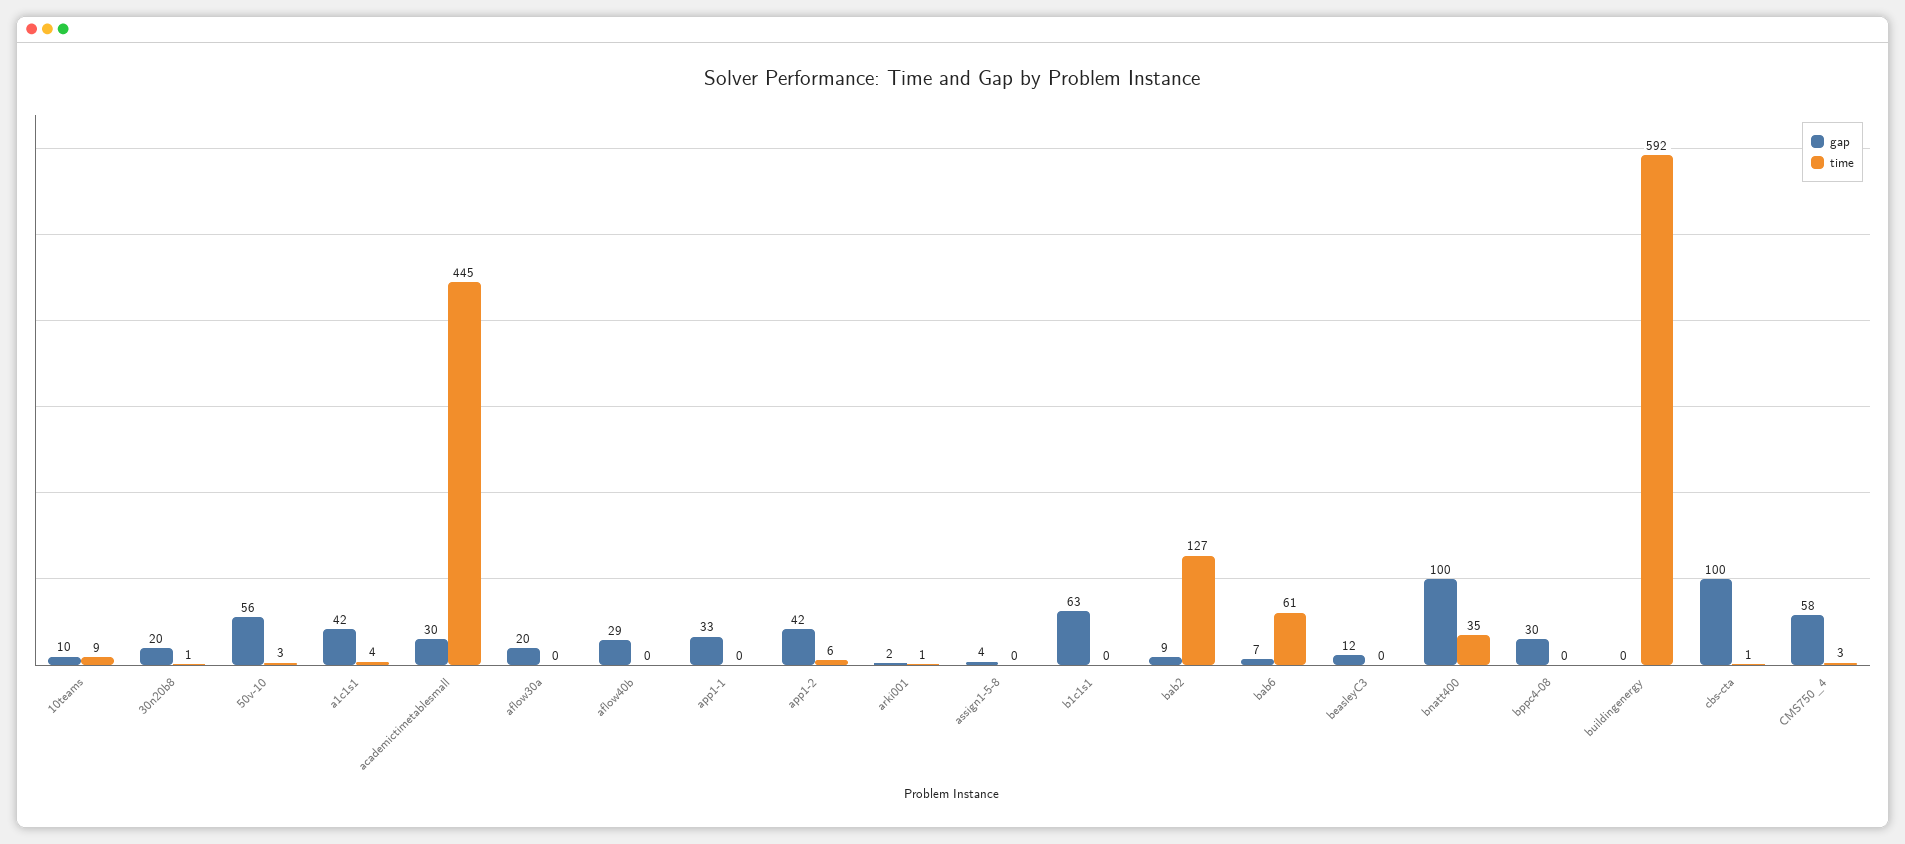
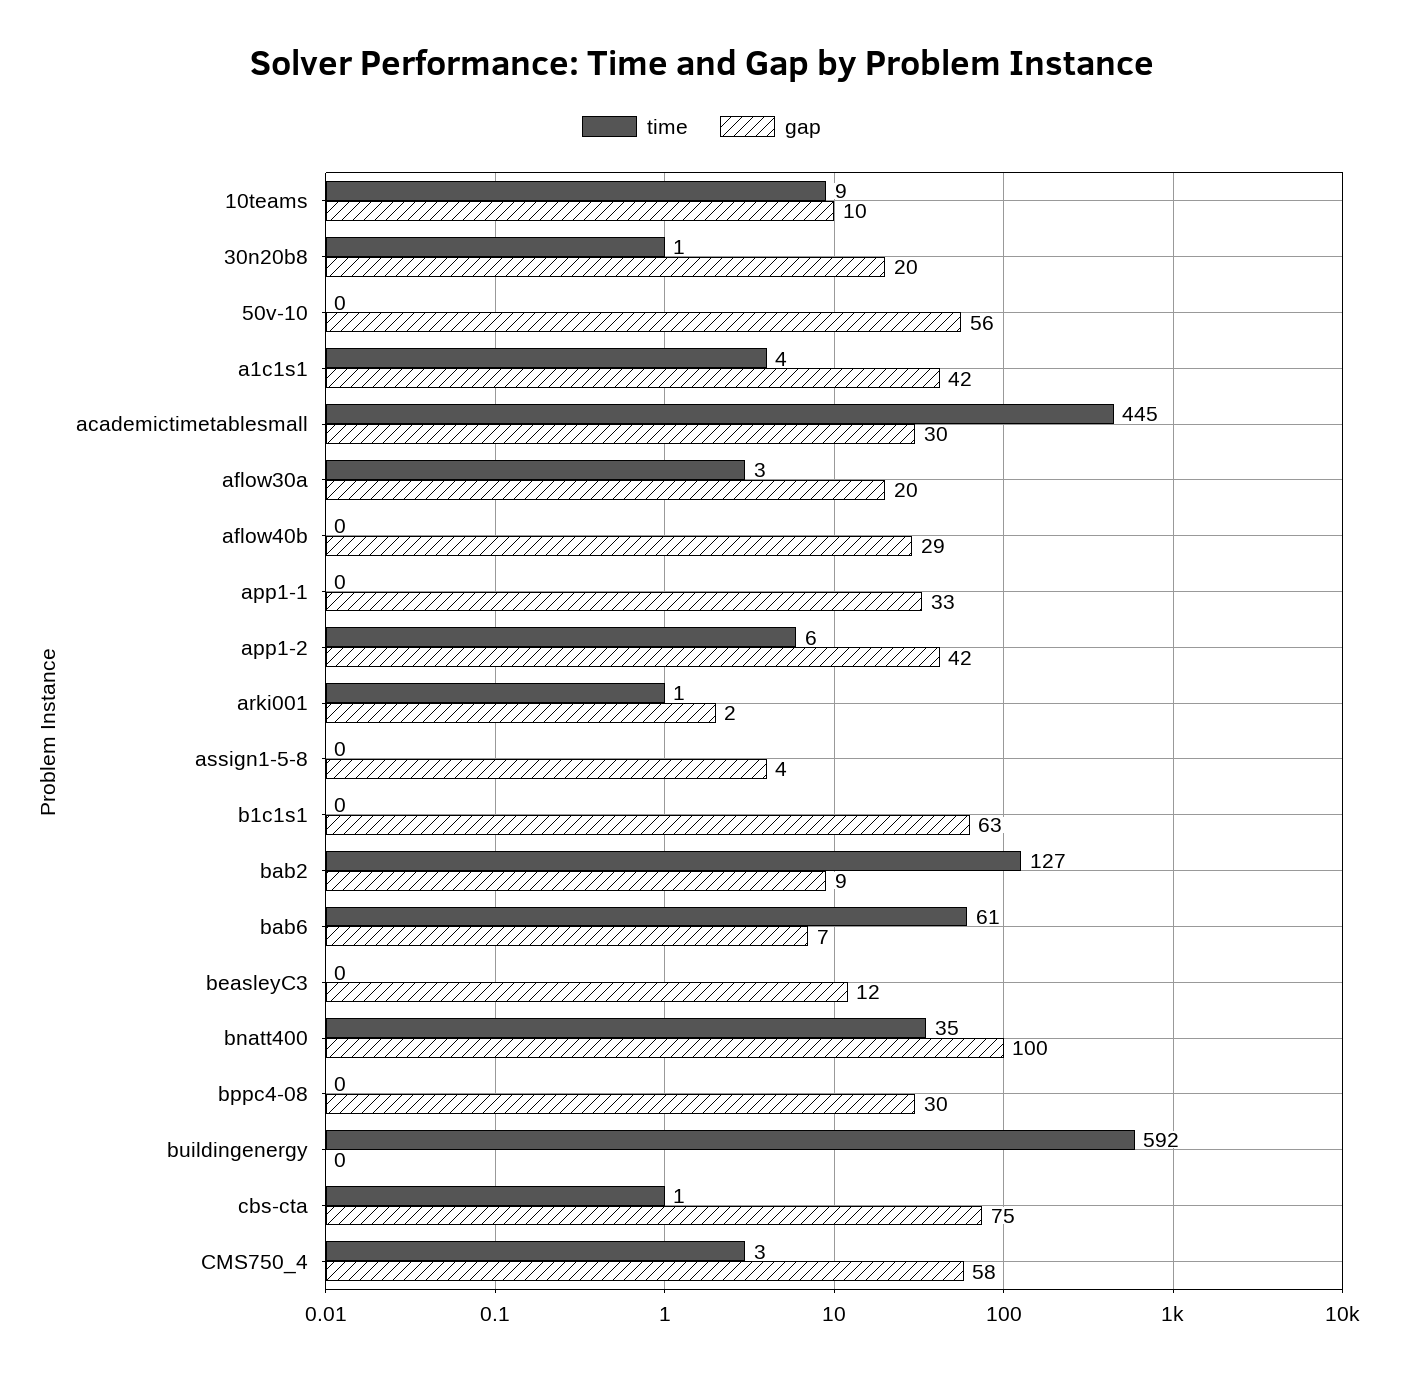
  {
    "gap": {
      "10teams": 10,
      "30n20b8": 20,
      "50v-10": 56,
      "a1c1s1": 42,
      "academictimetablesmall": 30,
      "aflow30a": 20,
      "aflow40b": 29,
      "app1-1": 33,
      "app1-2": 42,
      "arki001": 2,
      "assign1-5-8": 4,
      "b1c1s1": 63,
      "bab2": 9,
      "bab6": 7,
      "beasleyC3": 12,
      "bnatt400": 100,
      "bppc4-08": 30,
      "buildingenergy": 0,
-     "cbs-cta": 100,
+     "cbs-cta": 75,
      "CMS750_4": 58
    },
    "time": {
      "10teams": 9,
      "30n20b8": 1,
-     "50v-10": 3,
+     "50v-10": 0,
      "a1c1s1": 4,
      "academictimetablesmall": 445,
-     "aflow30a": 0,
+     "aflow30a": 3,
      "aflow40b": 0,
      "app1-1": 0,
      "app1-2": 6,
      "arki001": 1,
      "assign1-5-8": 0,
      "b1c1s1": 0,
      "bab2": 127,
      "bab6": 61,
      "beasleyC3": 0,
      "bnatt400": 35,
      "bppc4-08": 0,
      "buildingenergy": 592,
      "cbs-cta": 1,
      "CMS750_4": 3
    }
  }

